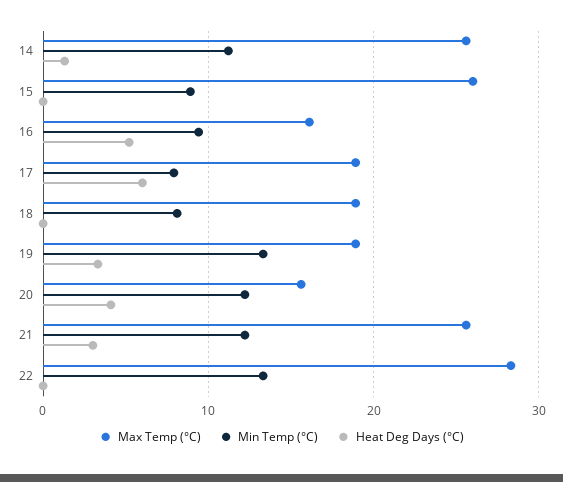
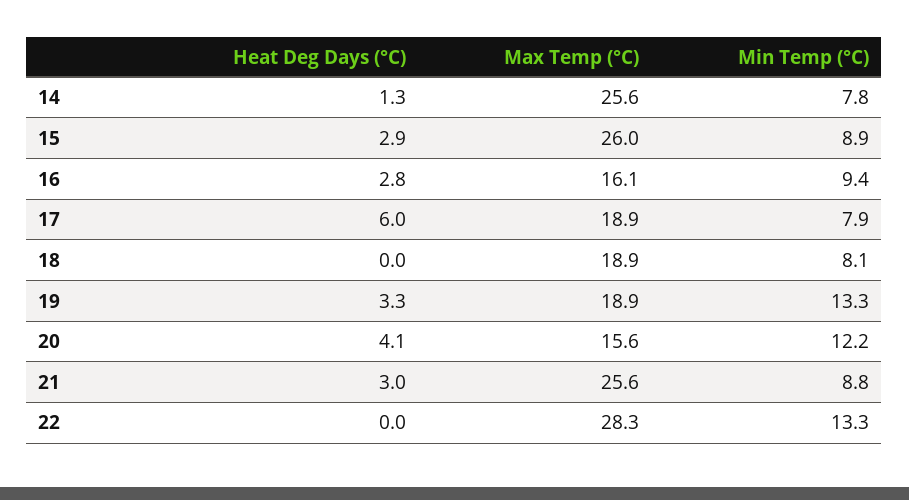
  {
    "Max Temp (°C)": {
      "14": 25.6,
      "15": 26,
      "16": 16.1,
      "17": 18.9,
      "18": 18.9,
      "19": 18.9,
      "20": 15.6,
      "21": 25.6,
      "22": 28.3
    },
    "Min Temp (°C)": {
-     "14": 11,
+     "14": 7.8,
      "15": 8.9,
      "16": 9.4,
      "17": 7.9,
      "18": 8.1,
      "19": 13.3,
      "20": 12.2,
-     "21": 12,
+     "21": 8.8,
      "22": 13.3
    },
    "Heat Deg Days (°C)": {
      "14": 1.3,
-     "15": 0,
+     "15": 2.9,
-     "16": 5,
+     "16": 2.8,
      "17": 6,
      "18": 0,
      "19": 3.3,
      "20": 4.1,
      "21": 3,
      "22": 0
    }
  }

